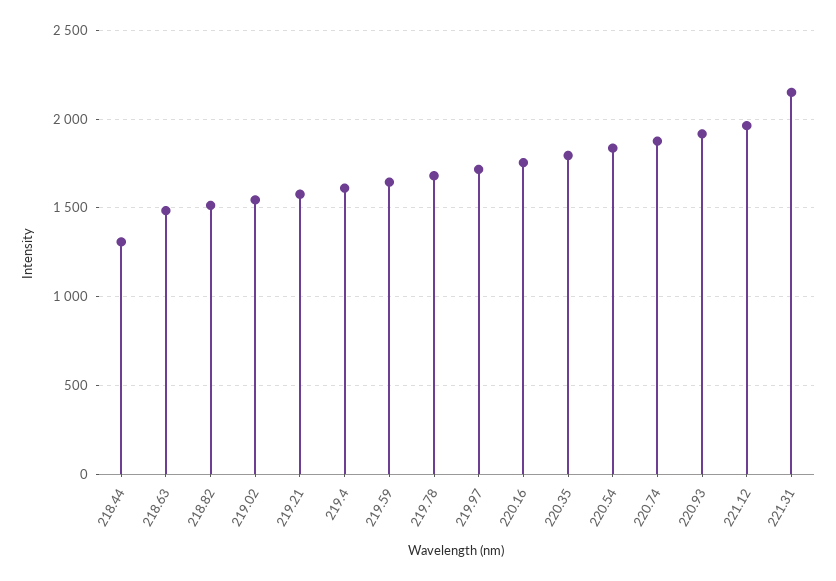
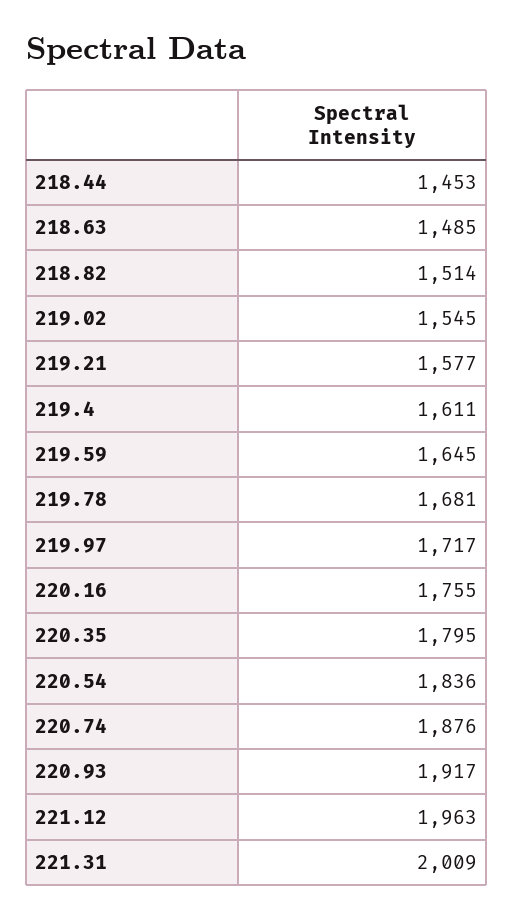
  {
-   "218.44": 1300,
+   "218.44": 1453,
    "218.63": 1485,
    "218.82": 1514,
    "219.02": 1545,
    "219.21": 1577,
    "219.4": 1611,
    "219.59": 1645,
    "219.78": 1681,
    "219.97": 1717,
    "220.16": 1755,
    "220.35": 1795,
    "220.54": 1836,
    "220.74": 1876,
    "220.93": 1917,
    "221.12": 1963,
-   "221.31": 2150
+   "221.31": 2009
  }

